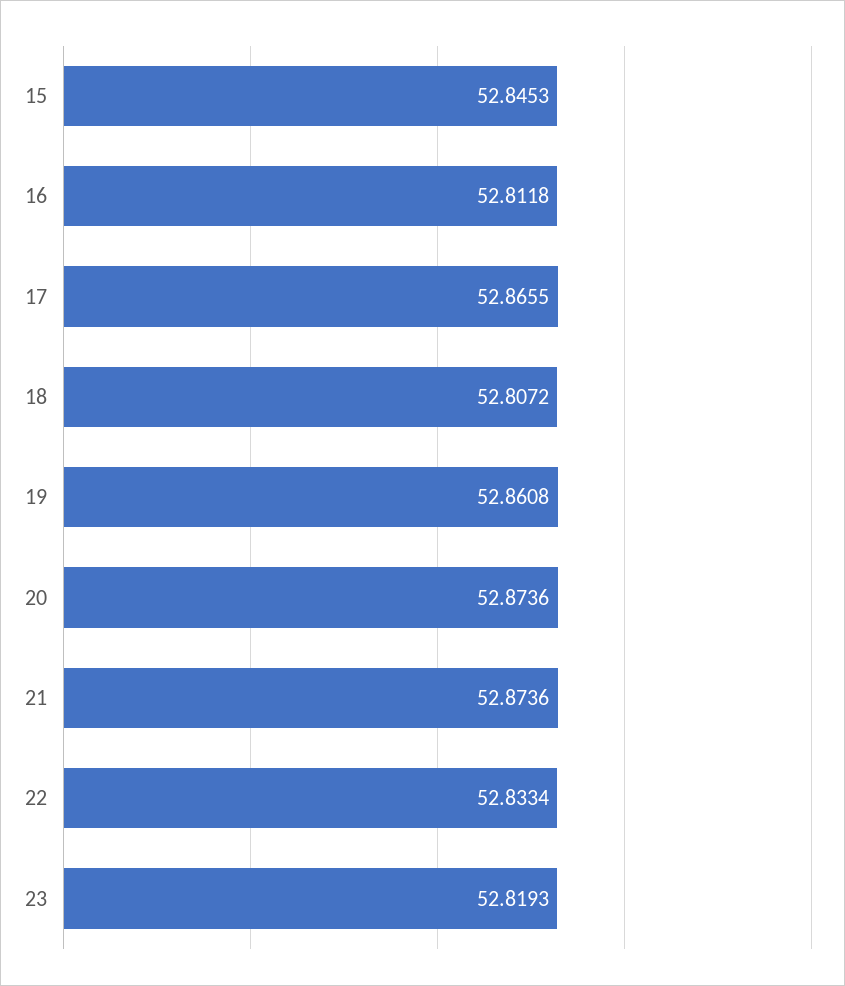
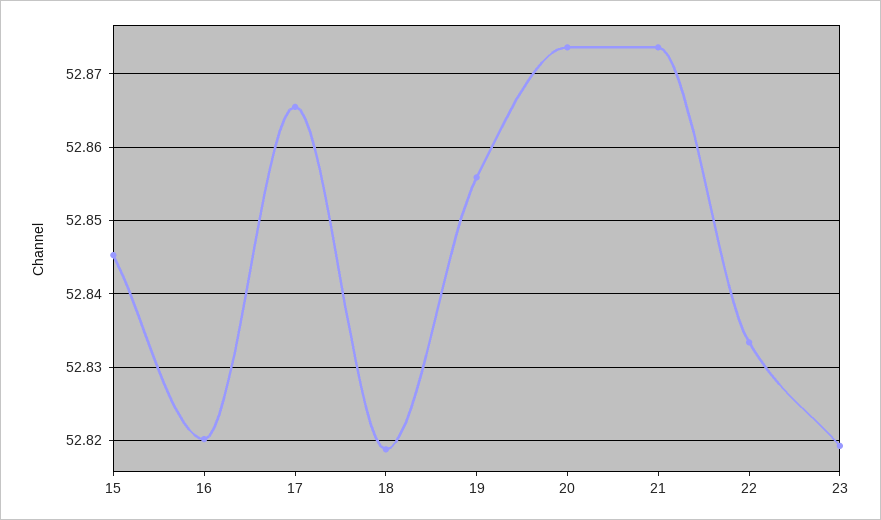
  {
    "15": 52.8453,
-   "16": 52.8118,
+   "16": 52.82,
    "17": 52.8655,
-   "18": 52.8072,
+   "18": 52.819,
-   "19": 52.8608,
+   "19": 52.856,
    "20": 52.8736,
    "21": 52.8736,
    "22": 52.8334,
    "23": 52.8193
  }

